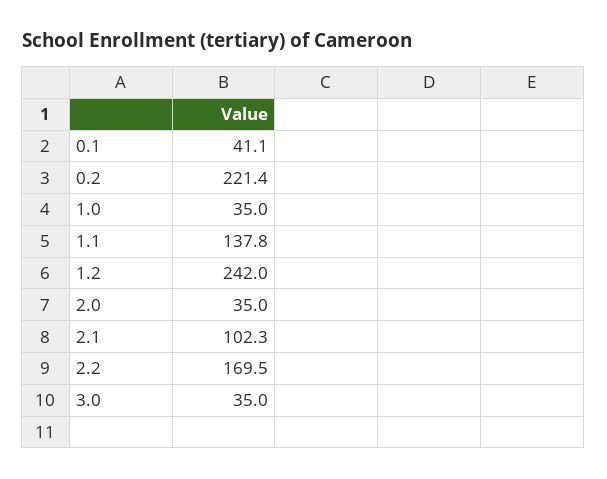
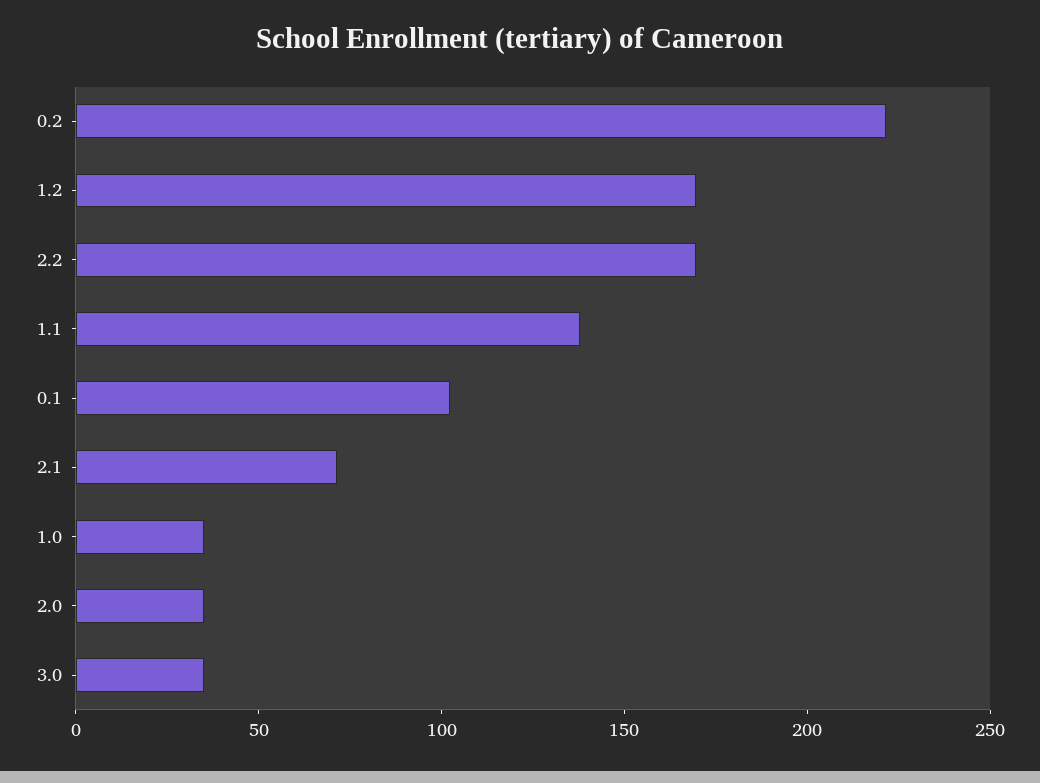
  {
-   "0.1": 41.1,
+   "0.1": 100,
    "0.2": 221.4,
    "1.0": 35,
    "1.1": 137.8,
-   "1.2": 242,
+   "1.2": 170,
    "2.0": 35,
-   "2.1": 102.3,
+   "2.1": 70,
    "2.2": 169.5,
    "3.0": 35
  }

